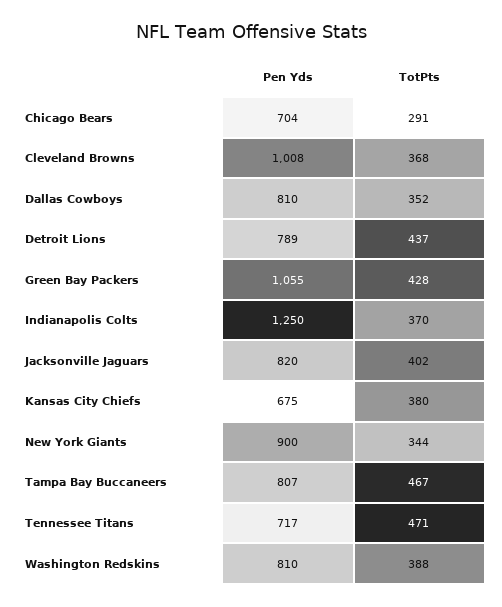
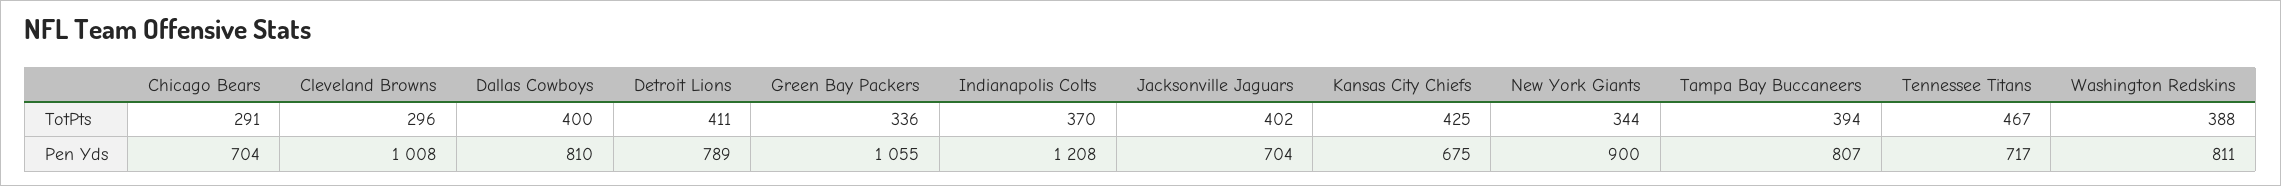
  {
    "Pen Yds": {
      "Chicago Bears": 704,
      "Cleveland Browns": 1008,
      "Dallas Cowboys": 810,
      "Detroit Lions": 789,
      "Green Bay Packers": 1055,
-     "Indianapolis Colts": 1250,
+     "Indianapolis Colts": 1208,
-     "Jacksonville Jaguars": 820,
+     "Jacksonville Jaguars": 704,
      "Kansas City Chiefs": 675,
      "New York Giants": 900,
      "Tampa Bay Buccaneers": 807,
      "Tennessee Titans": 717,
-     "Washington Redskins": 810
+     "Washington Redskins": 811
    },
    "TotPts": {
      "Chicago Bears": 291,
-     "Cleveland Browns": 368,
+     "Cleveland Browns": 296,
-     "Dallas Cowboys": 352,
+     "Dallas Cowboys": 400,
-     "Detroit Lions": 437,
+     "Detroit Lions": 411,
-     "Green Bay Packers": 428,
+     "Green Bay Packers": 336,
      "Indianapolis Colts": 370,
      "Jacksonville Jaguars": 402,
-     "Kansas City Chiefs": 380,
+     "Kansas City Chiefs": 425,
      "New York Giants": 344,
-     "Tampa Bay Buccaneers": 467,
+     "Tampa Bay Buccaneers": 394,
-     "Tennessee Titans": 471,
+     "Tennessee Titans": 467,
      "Washington Redskins": 388
    }
  }

